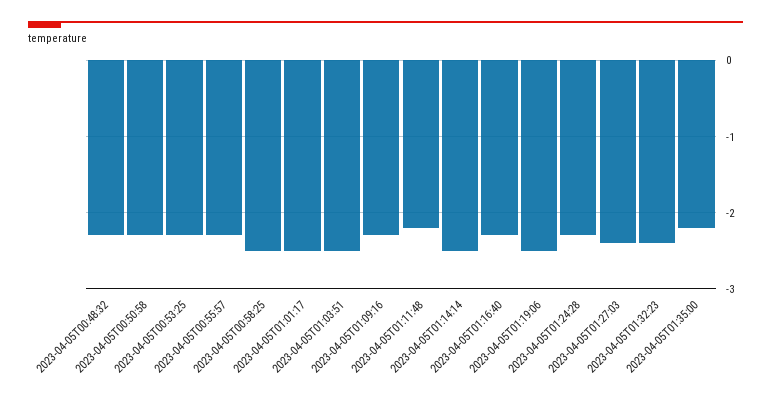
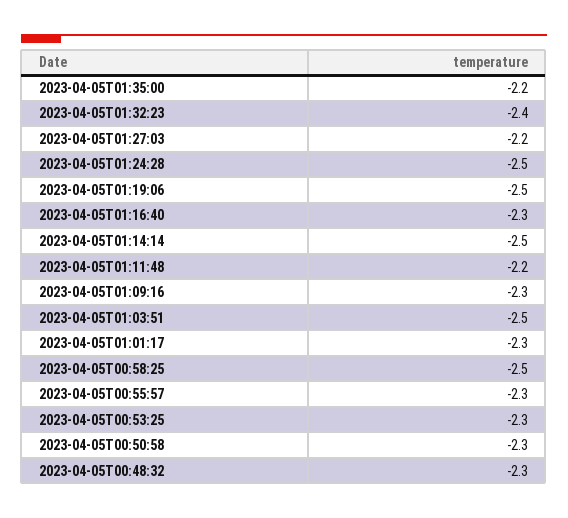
  {
    "2023-04-05T00:48:32": -2.3,
    "2023-04-05T00:50:58": -2.3,
    "2023-04-05T00:53:25": -2.3,
    "2023-04-05T00:55:57": -2.3,
    "2023-04-05T00:58:25": -2.5,
-   "2023-04-05T01:01:17": -2.5,
+   "2023-04-05T01:01:17": -2.3,
    "2023-04-05T01:03:51": -2.5,
    "2023-04-05T01:09:16": -2.3,
    "2023-04-05T01:11:48": -2.2,
    "2023-04-05T01:14:14": -2.5,
    "2023-04-05T01:16:40": -2.3,
    "2023-04-05T01:19:06": -2.5,
-   "2023-04-05T01:24:28": -2.3,
+   "2023-04-05T01:24:28": -2.5,
-   "2023-04-05T01:27:03": -2.4,
+   "2023-04-05T01:27:03": -2.2,
    "2023-04-05T01:32:23": -2.4,
    "2023-04-05T01:35:00": -2.2
  }

